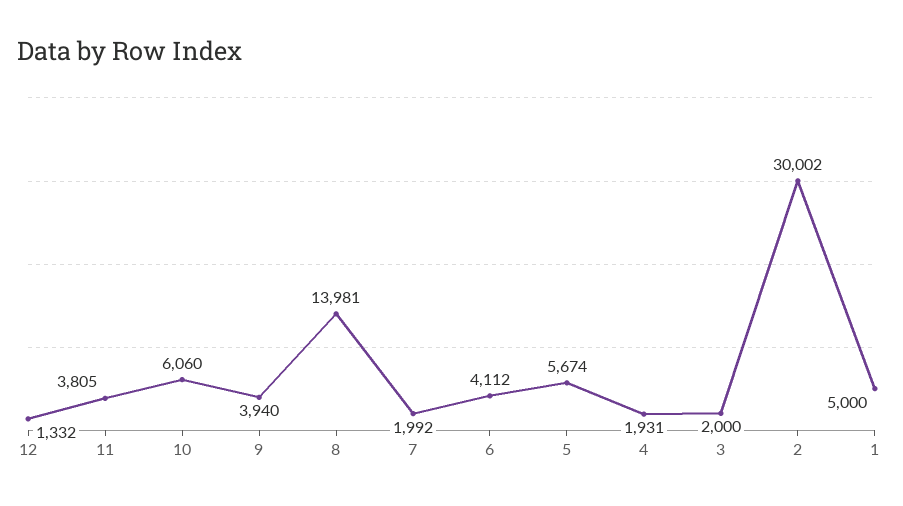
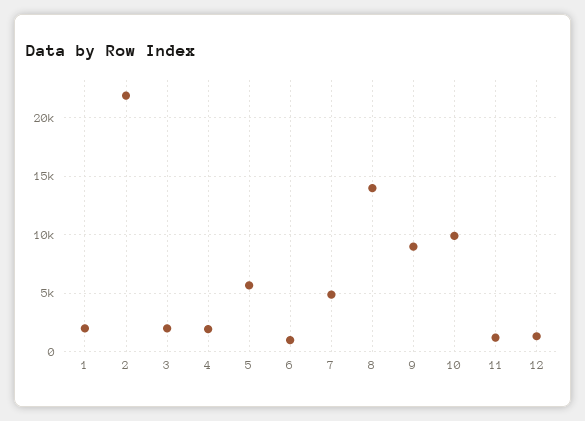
  {
    "12": 1332,
-   "11": 3805,
+   "11": 1000,
-   "10": 6060,
+   "10": 10000,
-   "9": 3940,
+   "9": 9000,
    "8": 13981,
-   "7": 1992,
+   "7": 5000,
-   "6": 4112,
+   "6": 1000,
    "5": 5674,
    "4": 1931,
    "3": 2000,
-   "2": 30002,
+   "2": 22000,
-   "1": 5000
+   "1": 2000
  }

